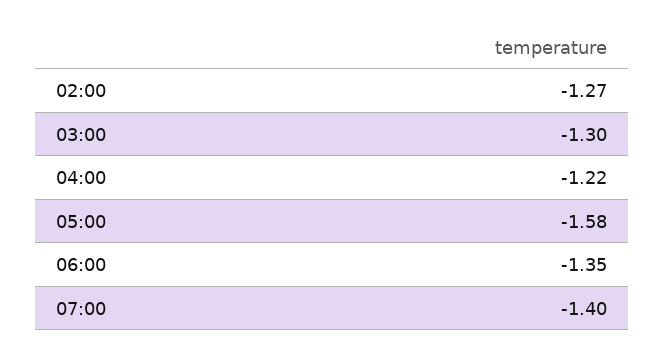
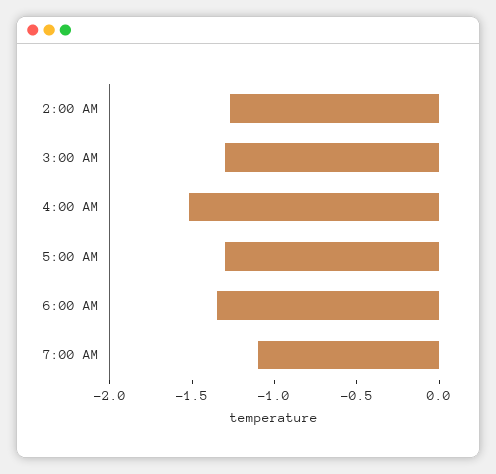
  {
    "02:00": -1.27,
    "03:00": -1.3,
-   "04:00": -1.22,
+   "04:00": -1.5,
-   "05:00": -1.58,
+   "05:00": -1.3,
    "06:00": -1.35,
-   "07:00": -1.4
+   "07:00": -1.1
  }

